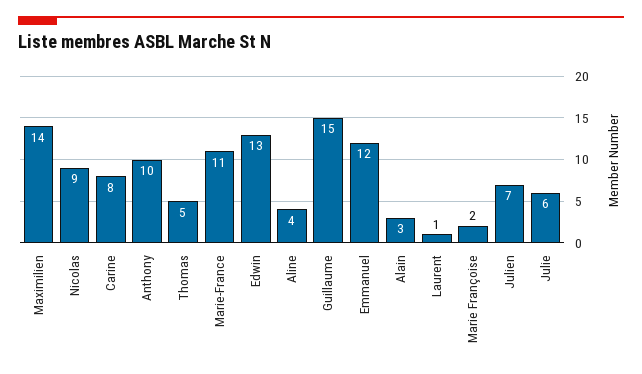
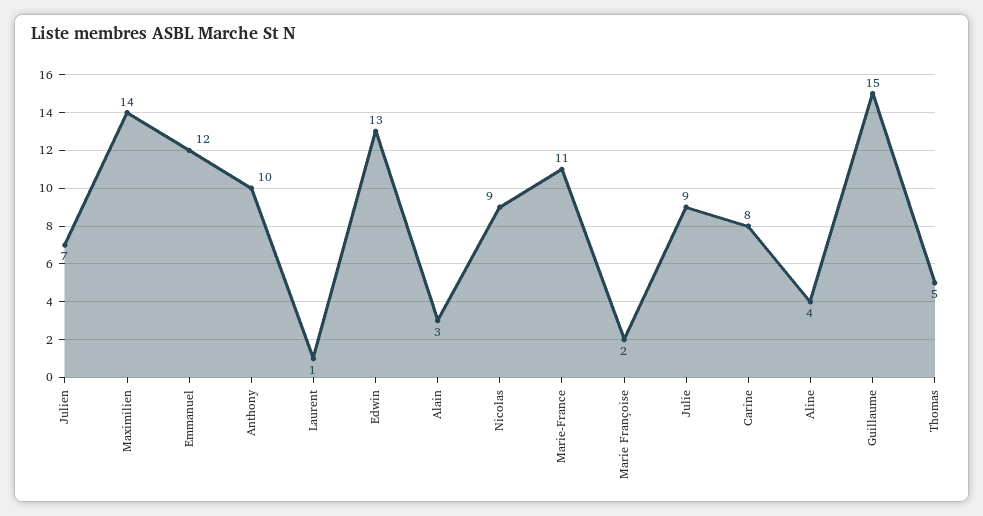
  {
    "Maximilien": 14,
    "Nicolas": 9,
    "Carine": 8,
    "Anthony": 10,
    "Thomas": 5,
    "Marie-France": 11,
    "Edwin": 13,
    "Aline": 4,
    "Guillaume": 15,
    "Emmanuel": 12,
    "Alain": 3,
    "Laurent": 1,
    "Marie Françoise": 2,
    "Julien": 7,
-   "Julie": 6
+   "Julie": 9
  }

